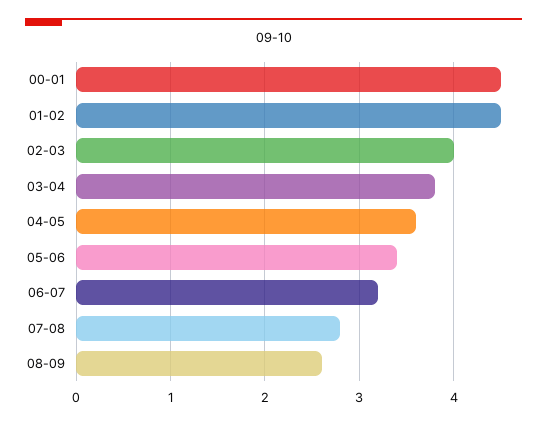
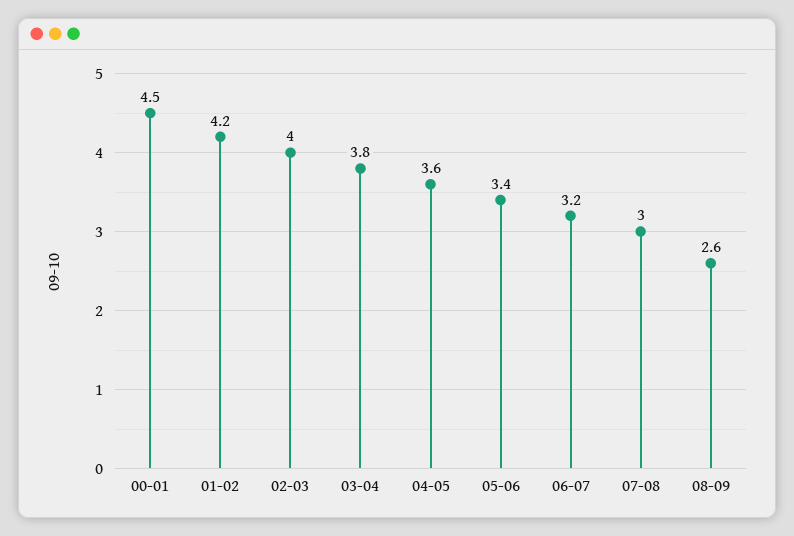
  {
    "00-01": 4.5,
-   "01-02": 4.5,
+   "01-02": 4.2,
    "02-03": 4,
    "03-04": 3.8,
    "04-05": 3.6,
    "05-06": 3.4,
    "06-07": 3.2,
-   "07-08": 2.8,
+   "07-08": 3,
    "08-09": 2.6
  }

